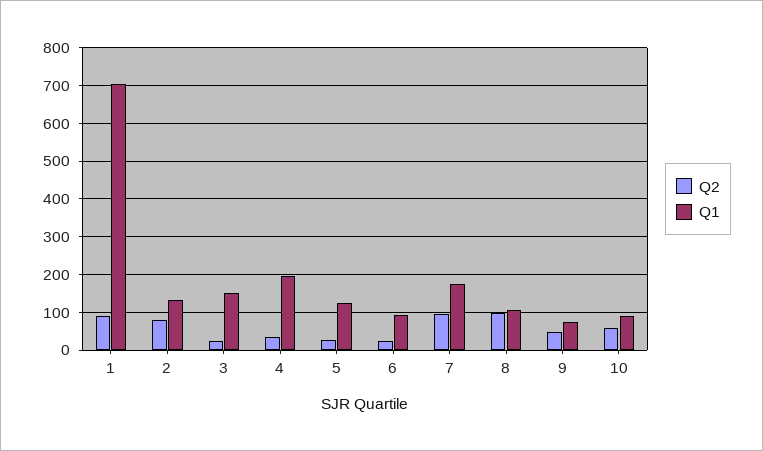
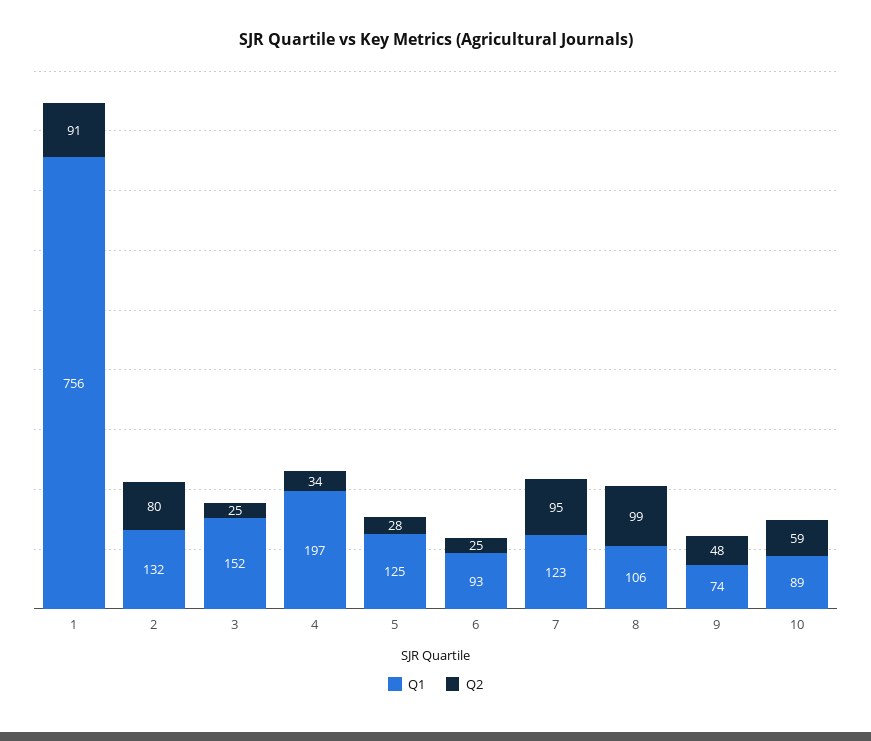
  {
    "Q2": {
      "1": 91,
      "2": 80,
      "3": 25,
      "4": 34,
      "5": 28,
      "6": 25,
      "7": 95,
      "8": 99,
      "9": 48,
      "10": 59
    },
    "Q1": {
-     "1": 700,
+     "1": 756,
      "2": 132,
      "3": 152,
      "4": 197,
      "5": 125,
      "6": 93,
-     "7": 180,
+     "7": 123,
      "8": 106,
      "9": 74,
      "10": 89
    }
  }

